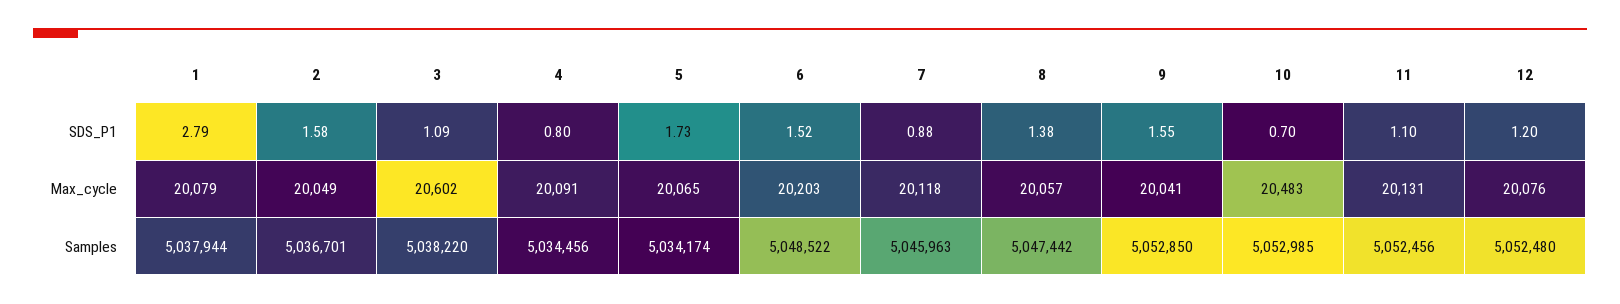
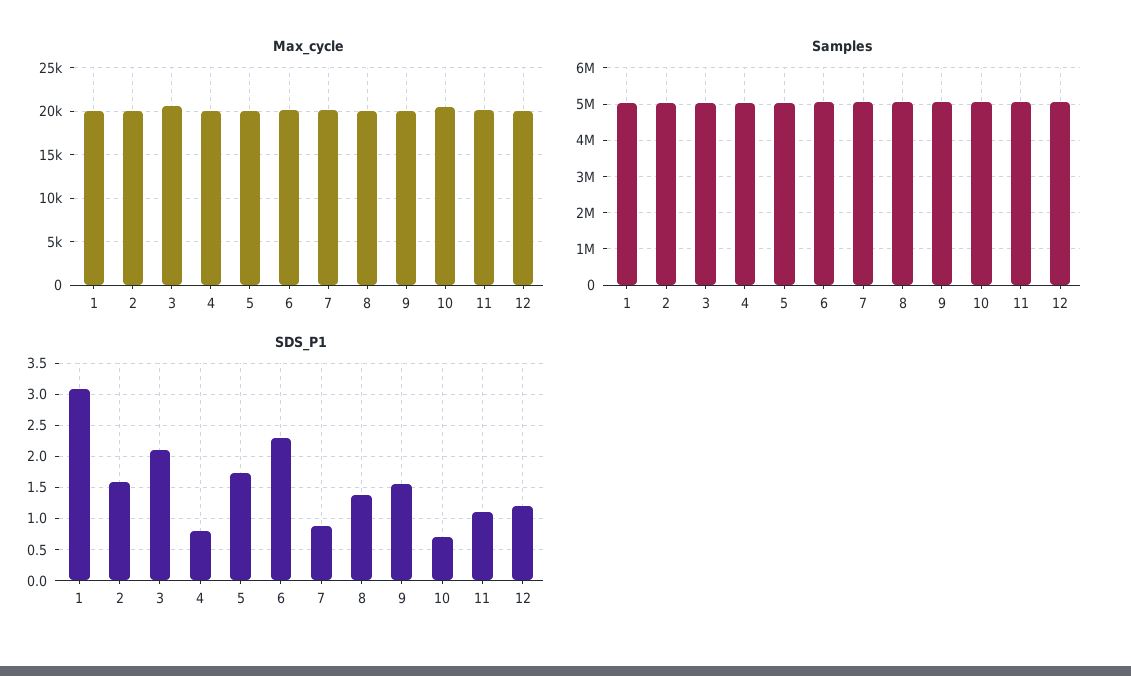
  {
    "SDS_P1": {
-     "1": 2.79,
+     "1": 3.1,
      "2": 1.58,
-     "3": 1.09,
+     "3": 2.1,
      "4": 0.8,
      "5": 1.73,
-     "6": 1.52,
+     "6": 2.3,
      "7": 0.88,
      "8": 1.38,
      "9": 1.55,
      "10": 0.7,
      "11": 1.1,
      "12": 1.2
    },
    "Max_cycle": {
      "1": 20079,
      "2": 20049,
      "3": 20602,
      "4": 20091,
      "5": 20065,
      "6": 20203,
      "7": 20118,
      "8": 20057,
      "9": 20041,
      "10": 20483,
      "11": 20131,
      "12": 20076
    },
    "Samples": {
      "1": 5037944,
      "2": 5036701,
      "3": 5038220,
      "4": 5034456,
      "5": 5034174,
      "6": 5048522,
      "7": 5045963,
      "8": 5047442,
      "9": 5052850,
      "10": 5052985,
      "11": 5052456,
      "12": 5052480
    }
  }

